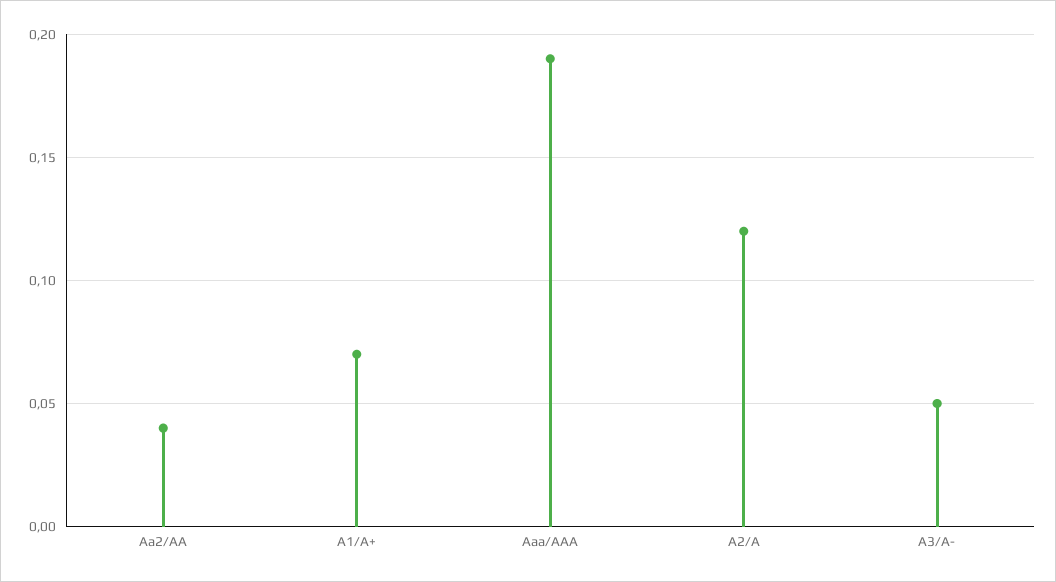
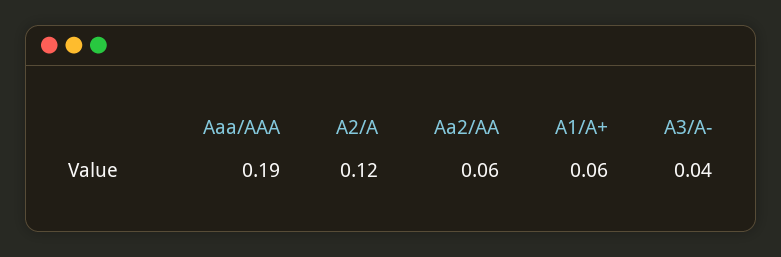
  {
-   "Aa2/AA": 0.04,
+   "Aa2/AA": 0.06,
-   "A1/A+": 0.07,
+   "A1/A+": 0.06,
    "Aaa/AAA": 0.19,
    "A2/A": 0.12,
-   "A3/A-": 0.05
+   "A3/A-": 0.04
  }

